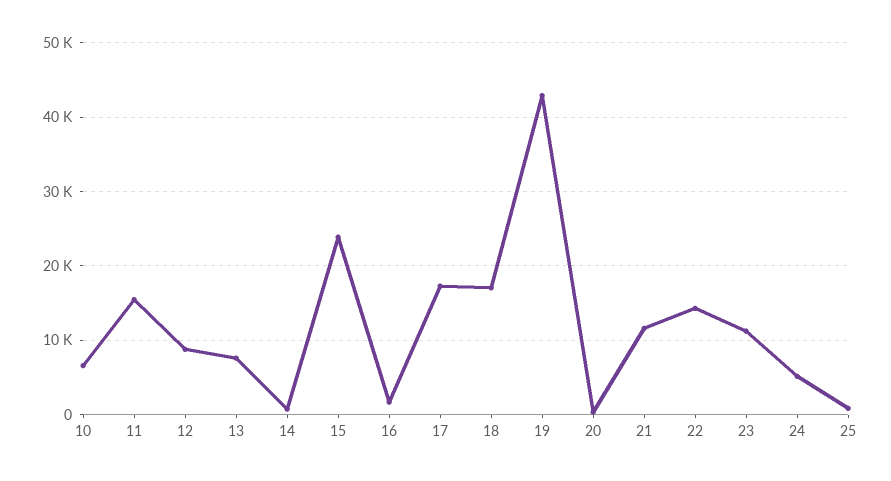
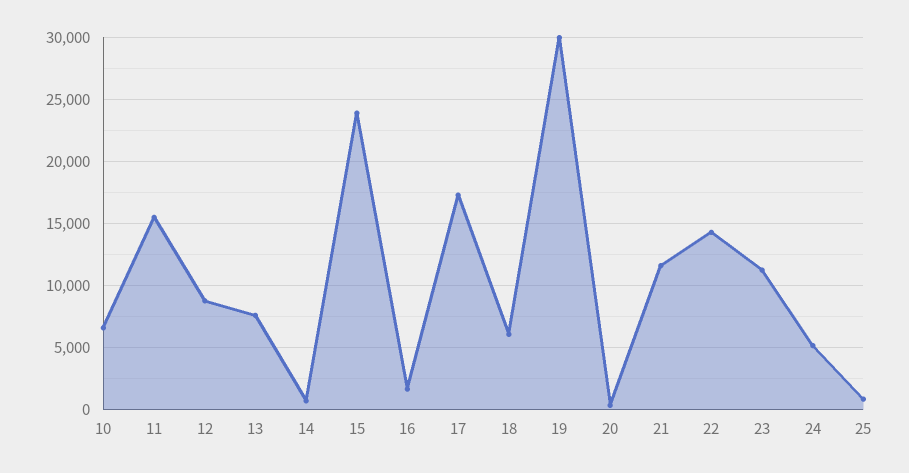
  {
    "10": 6500,
    "11": 15500,
    "12": 9000,
    "13": 7500,
    "14": 500,
    "15": 24000,
    "16": 1500,
    "17": 17500,
-   "18": 17000,
+   "18": 6000,
-   "19": 43000,
+   "19": 30000,
    "20": 500,
    "21": 11500,
    "22": 14500,
    "23": 11000,
    "24": 5000,
    "25": 1000
  }

